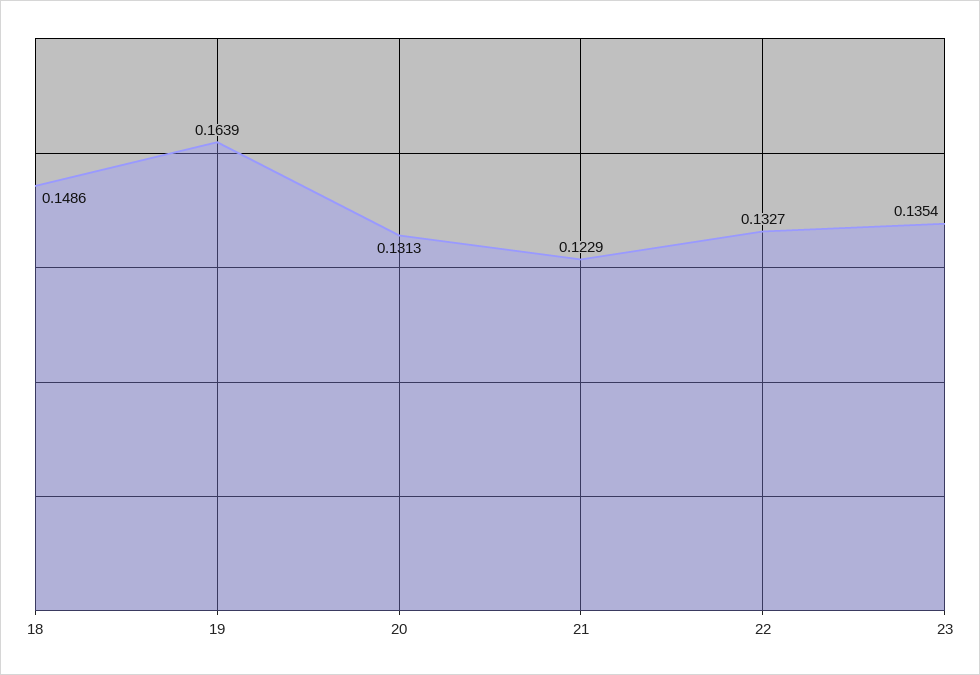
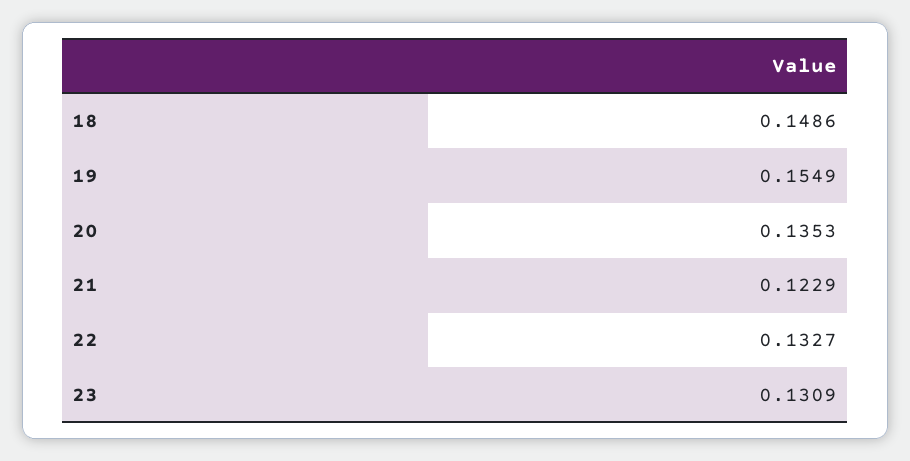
  {
    "18": 0.1486,
-   "19": 0.1639,
+   "19": 0.1549,
-   "20": 0.1313,
+   "20": 0.1353,
    "21": 0.1229,
    "22": 0.1327,
-   "23": 0.1354
+   "23": 0.1309
  }

